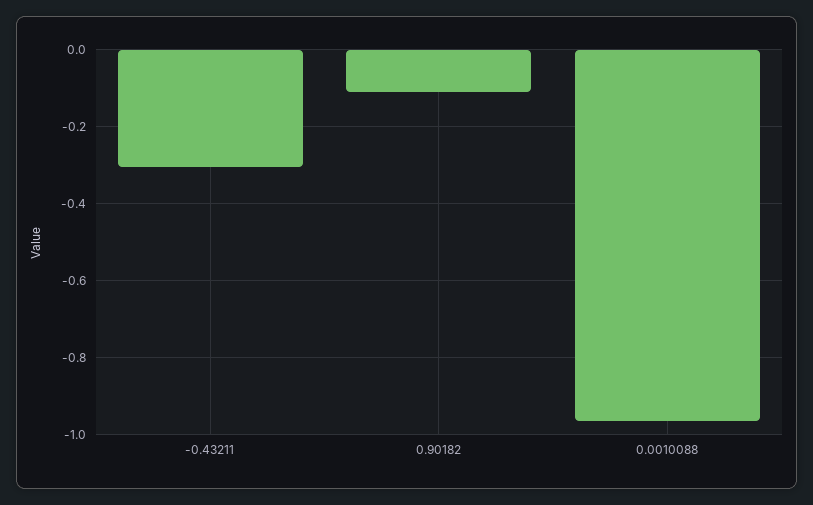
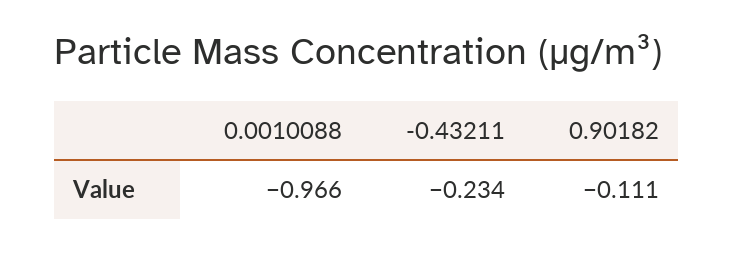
  {
-   "-0.43211": -0.3,
+   "-0.43211": -0.234,
    "0.90182": -0.111,
    "0.0010088": -0.966
  }

